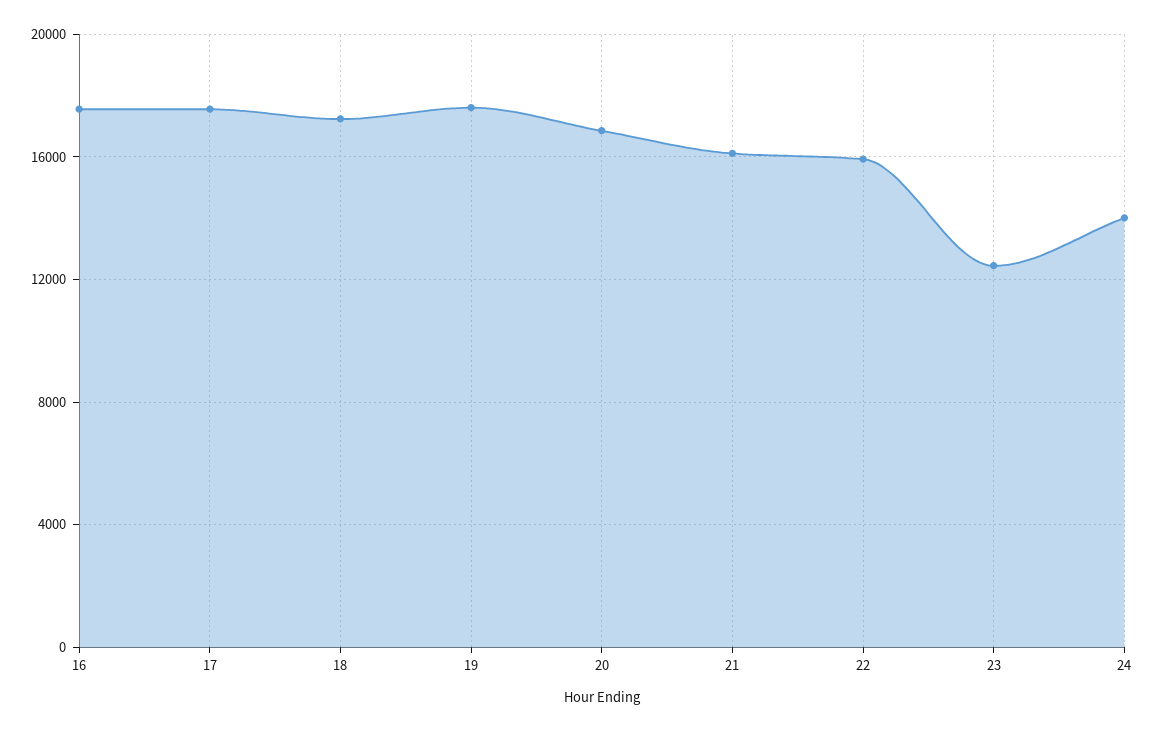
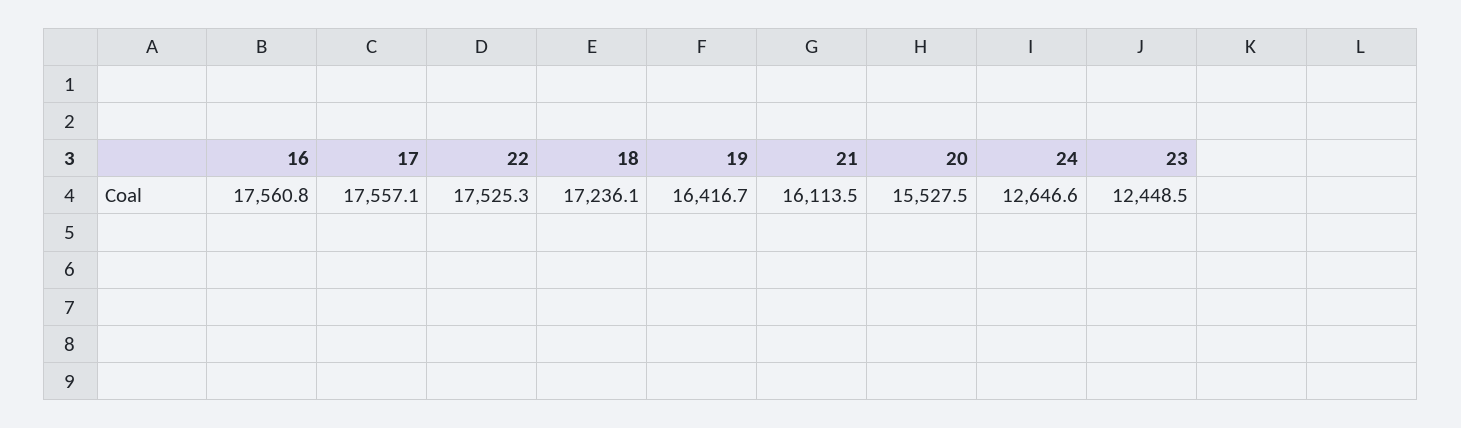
  {
    "16": 17560.8,
    "17": 17557.1,
    "18": 17236.1,
-   "19": 17500,
+   "19": 16416.7,
-   "20": 17000,
+   "20": 15527.5,
    "21": 16113.5,
-   "22": 16000,
+   "22": 17525.3,
    "23": 12448.5,
-   "24": 14000
+   "24": 12646.6
  }

